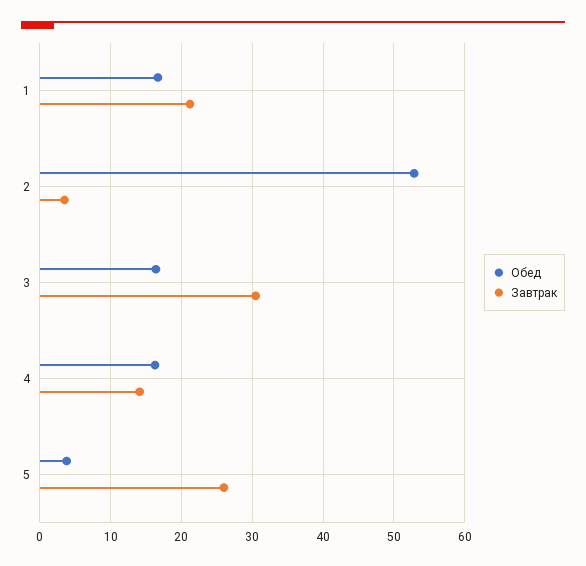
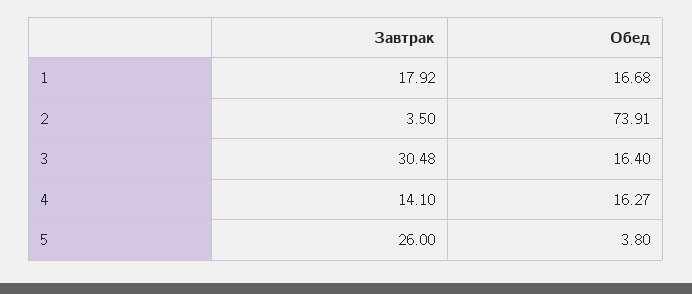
  {
    "Обед": {
      "1": 16.68,
-     "2": 53,
+     "2": 73.91,
      "3": 16.4,
      "4": 16.27,
      "5": 3.8
    },
    "Завтрак": {
-     "1": 21,
+     "1": 17.92,
      "2": 3.5,
      "3": 30.48,
      "4": 14.1,
      "5": 26
    }
  }

